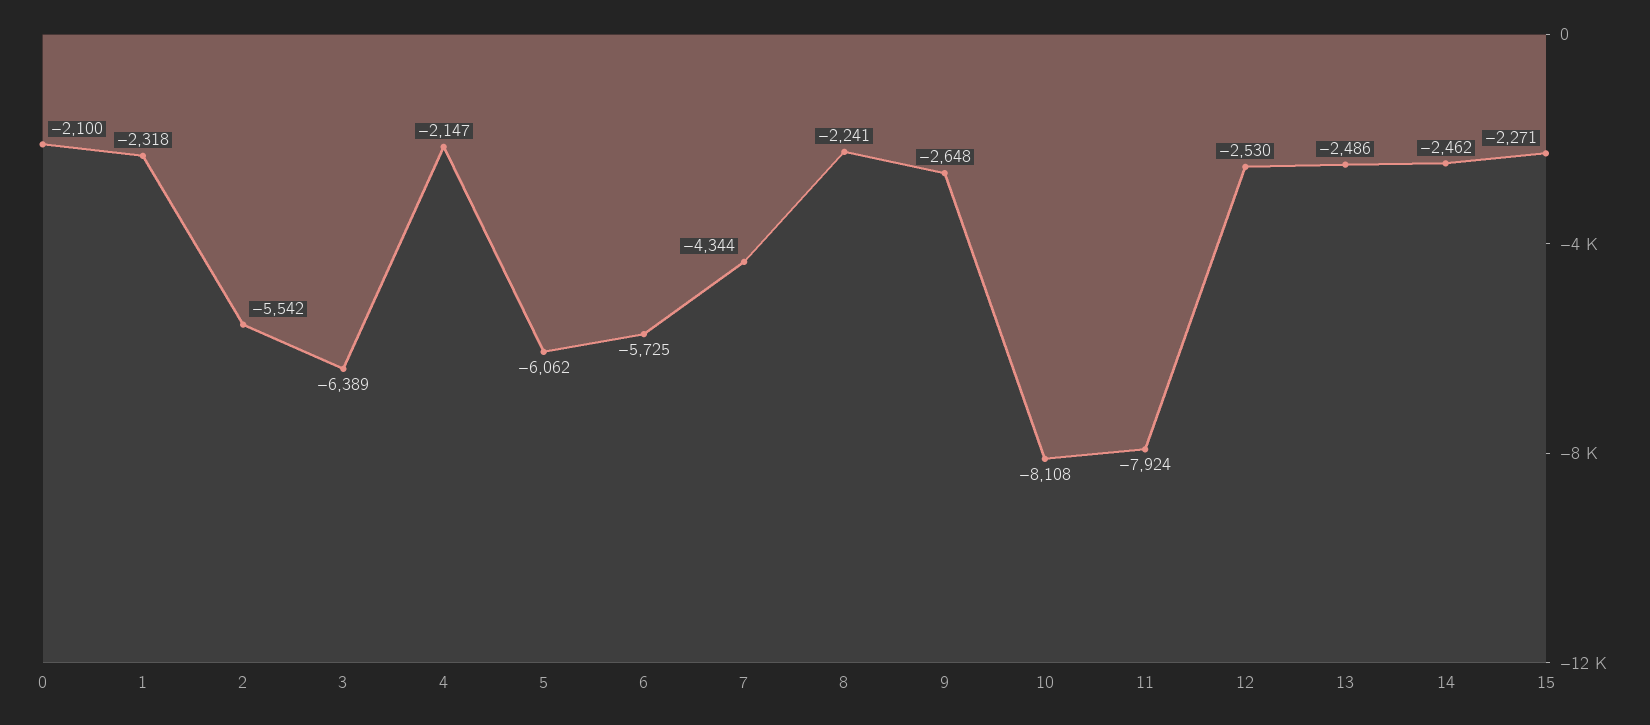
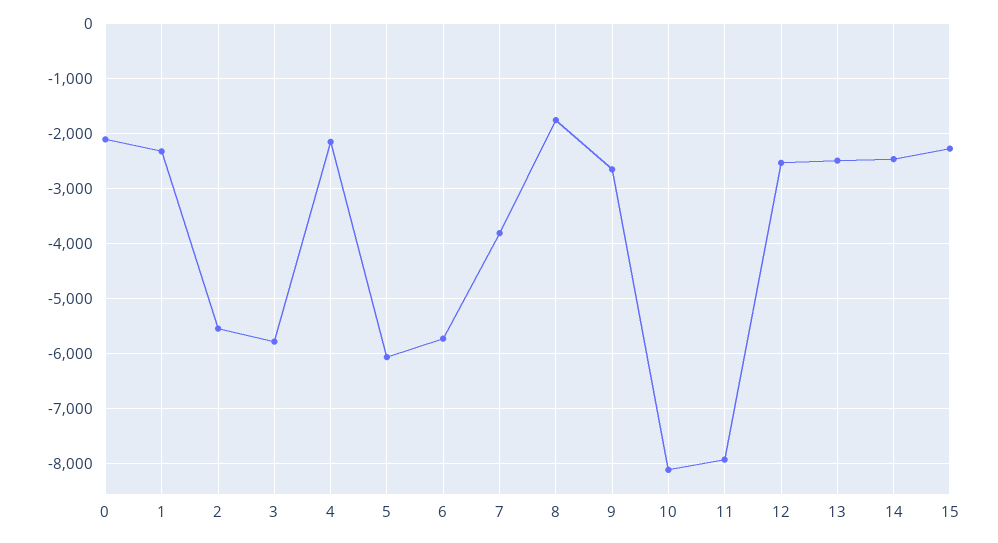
  {
    "0": -2100,
    "1": -2318,
    "2": -5542,
-   "3": -6389,
+   "3": -5800,
    "4": -2147,
    "5": -6062,
    "6": -5725,
-   "7": -4344,
+   "7": -3800,
-   "8": -2241,
+   "8": -1800,
    "9": -2648,
    "10": -8108,
    "11": -7924,
    "12": -2530,
    "13": -2486,
    "14": -2462,
    "15": -2271
  }

